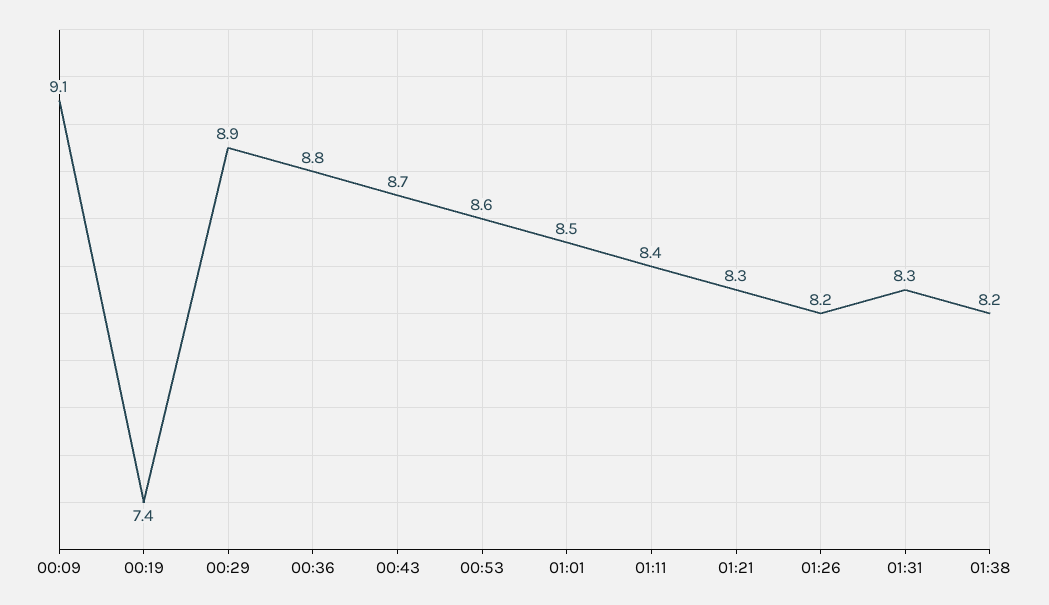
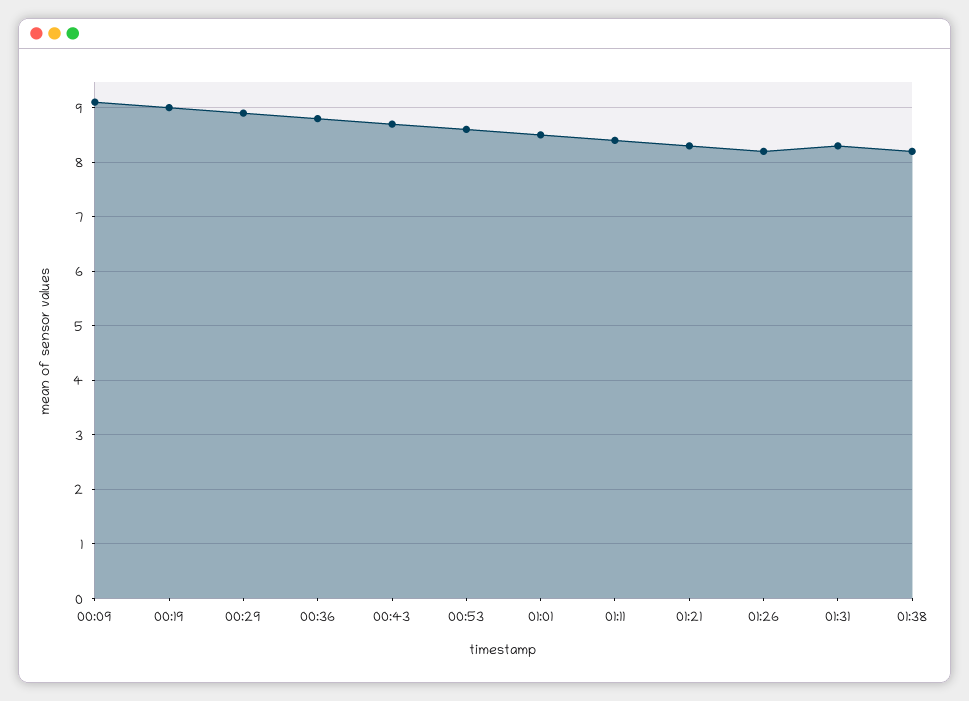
  {
    "00:09": 9.1,
-   "00:19": 7.4,
+   "00:19": 9,
    "00:29": 8.9,
    "00:36": 8.8,
    "00:43": 8.7,
    "00:53": 8.6,
    "01:01": 8.5,
    "01:11": 8.4,
    "01:21": 8.3,
    "01:26": 8.2,
    "01:31": 8.3,
    "01:38": 8.2
  }

